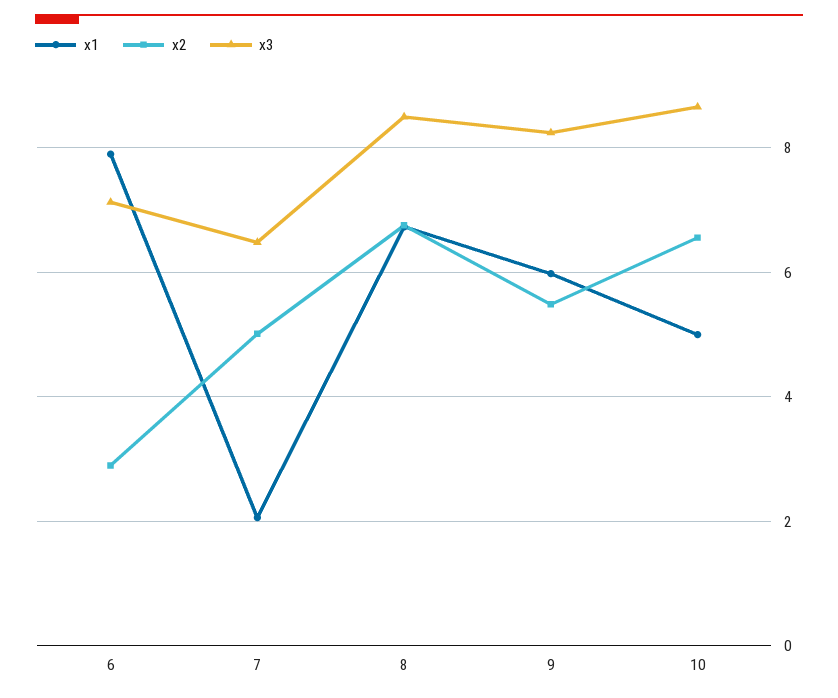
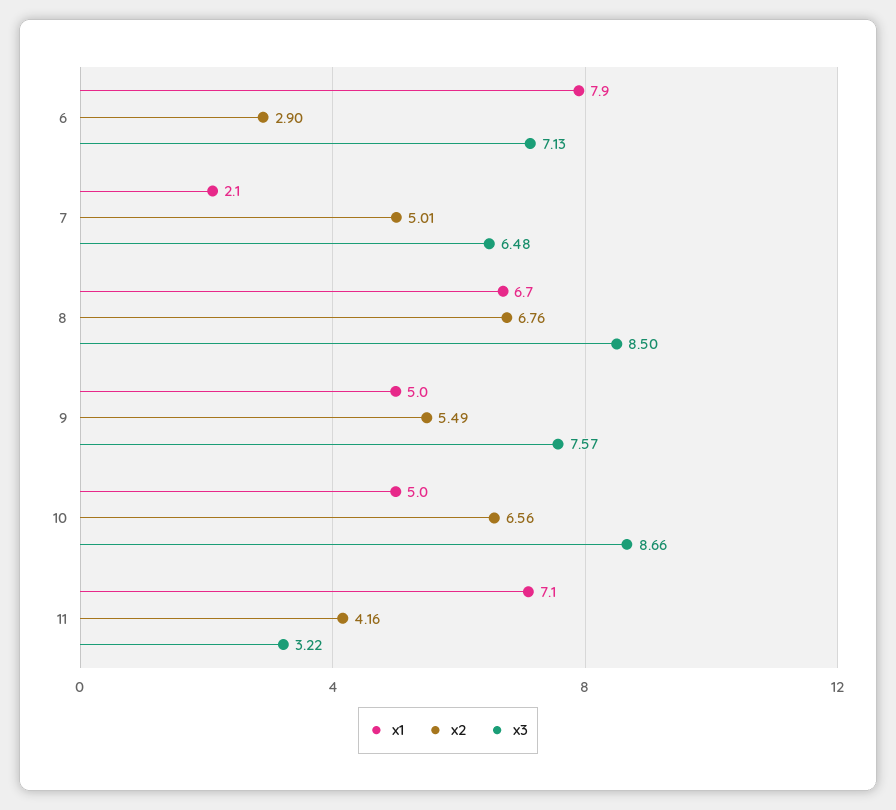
  {
    "x1": {
      "6": 7.9,
      "7": 2.1,
      "8": 6.7,
-     "9": 6,
+     "9": 5,
-     "10": 5
+     "10": 5,
+     "11": 7.1
    },
    "x2": {
      "6": 2.9,
      "7": 5.01,
      "8": 6.76,
      "9": 5.49,
-     "10": 6.56
+     "10": 6.56,
+     "11": 4.16
    },
    "x3": {
      "6": 7.13,
      "7": 6.48,
      "8": 8.5,
-     "9": 8.2,
+     "9": 7.57,
-     "10": 8.66
+     "10": 8.66,
+     "11": 3.22
    }
  }

